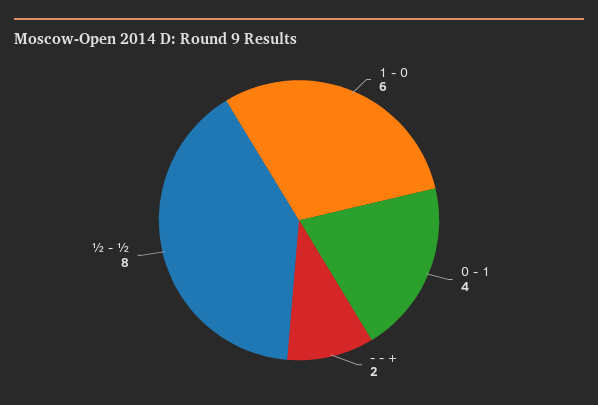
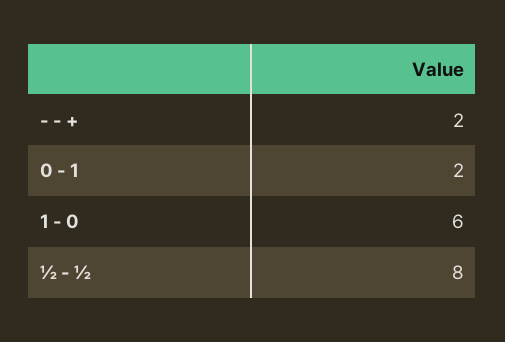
  {
    "1 - 0": 6,
-   "0 - 1": 4,
+   "0 - 1": 2,
    "- - +": 2,
    "½ - ½": 8
  }

